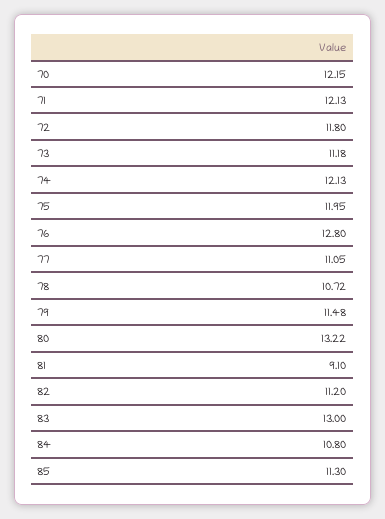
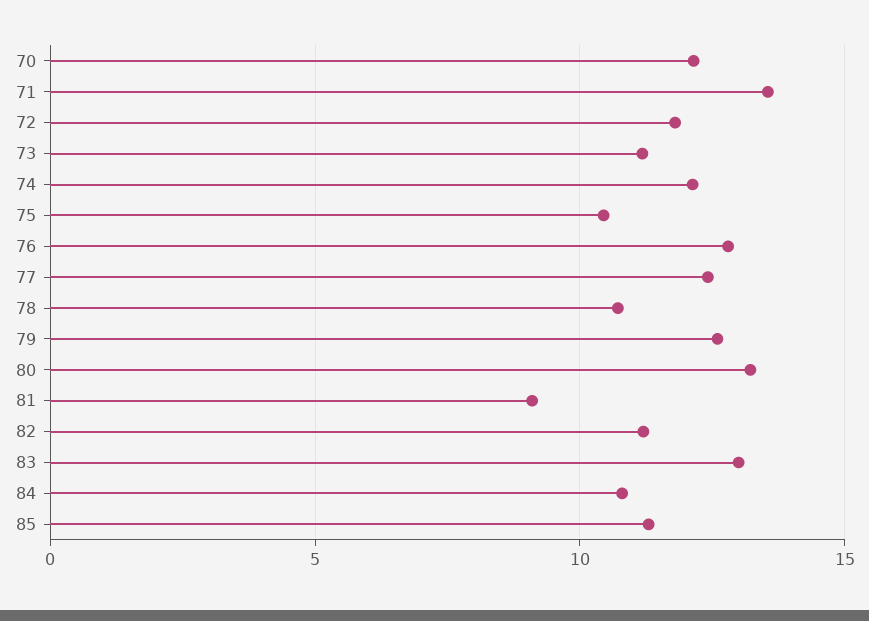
  {
    "70": 12.15,
-   "71": 12.13,
+   "71": 13.5,
    "72": 11.8,
    "73": 11.18,
    "74": 12.13,
-   "75": 11.95,
+   "75": 10.5,
    "76": 12.8,
-   "77": 11.05,
+   "77": 12.5,
    "78": 10.72,
-   "79": 11.48,
+   "79": 12.5,
    "80": 13.22,
    "81": 9.1,
    "82": 11.2,
    "83": 13,
    "84": 10.8,
    "85": 11.3
  }

